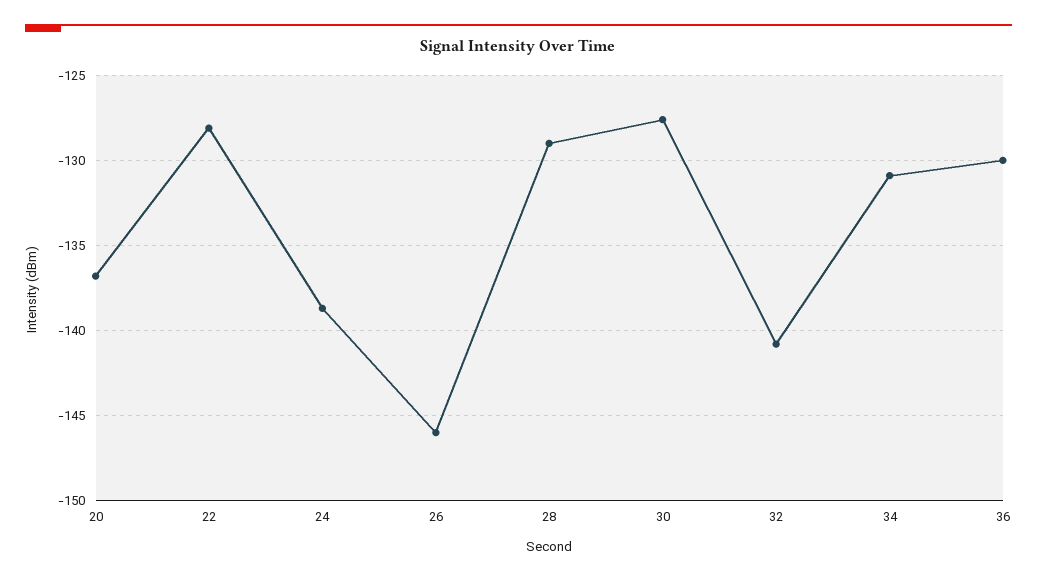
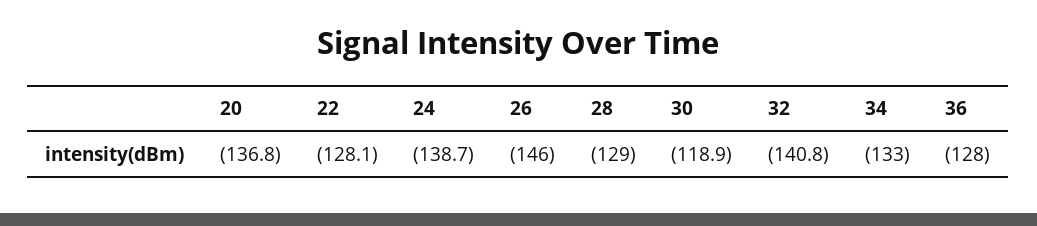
  {
    "20": -136.8,
    "22": -128.1,
    "24": -138.7,
    "26": -146,
    "28": -129,
-   "30": -127.5,
+   "30": -118.9,
    "32": -140.8,
-   "34": -131,
+   "34": -133,
-   "36": -130
+   "36": -128
  }

